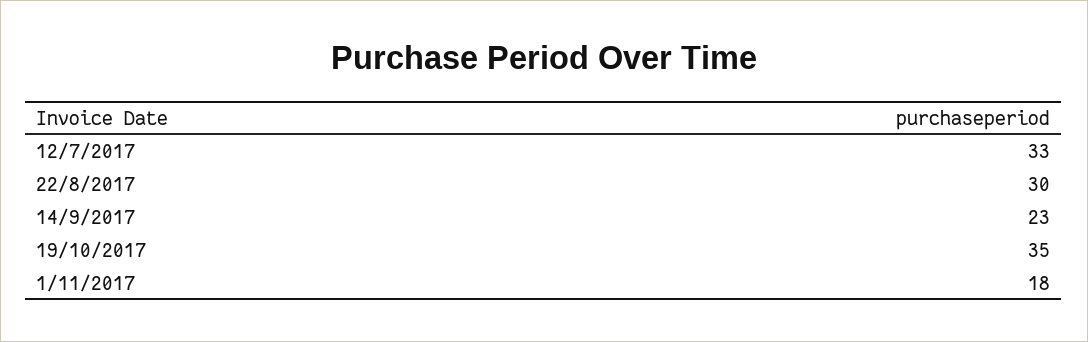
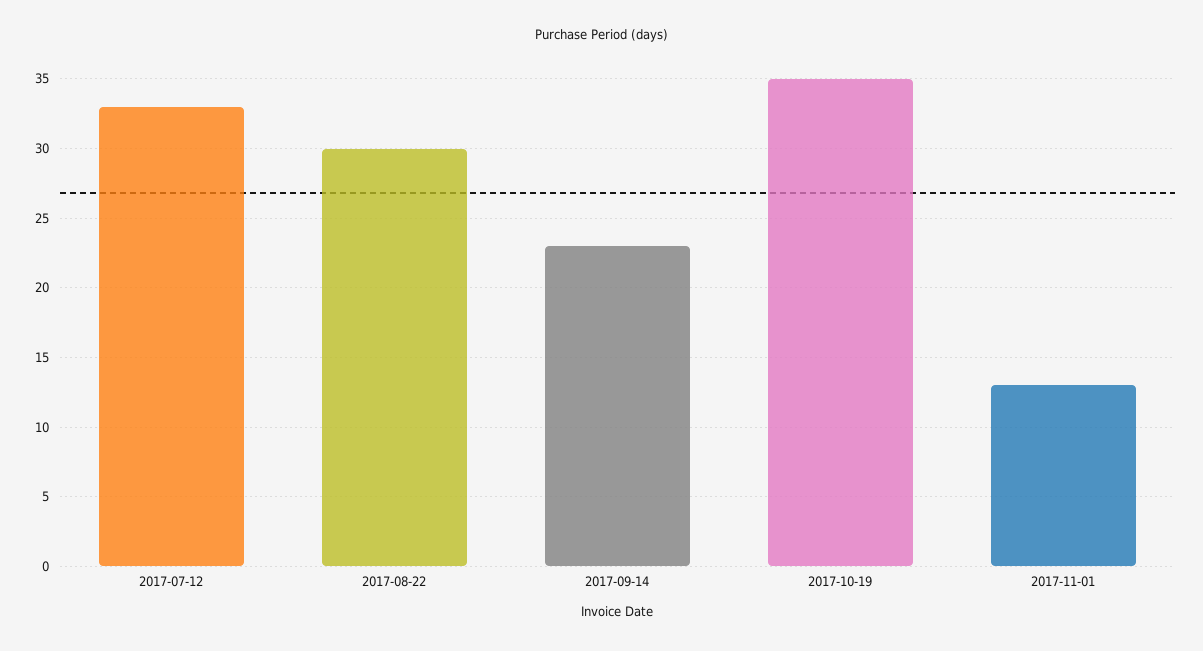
  {
    "12/7/2017": 33,
    "22/8/2017": 30,
    "14/9/2017": 23,
    "19/10/2017": 35,
-   "1/11/2017": 18
+   "1/11/2017": 13
  }

